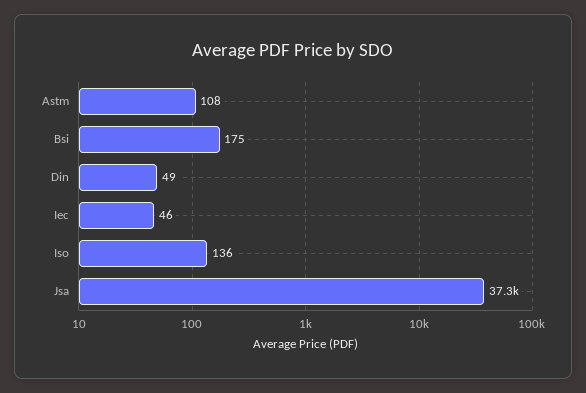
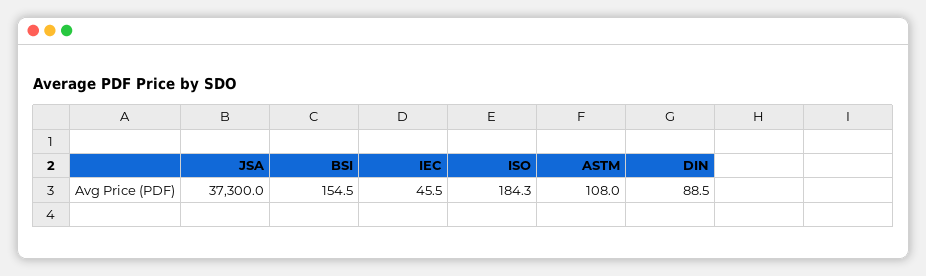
  {
    "Astm": 108,
-   "Bsi": 175,
+   "Bsi": 154.5,
-   "Din": 49,
+   "Din": 88.5,
    "Iec": 45.5,
-   "Iso": 136,
+   "Iso": 184.3,
    "Jsa": 37300
  }

